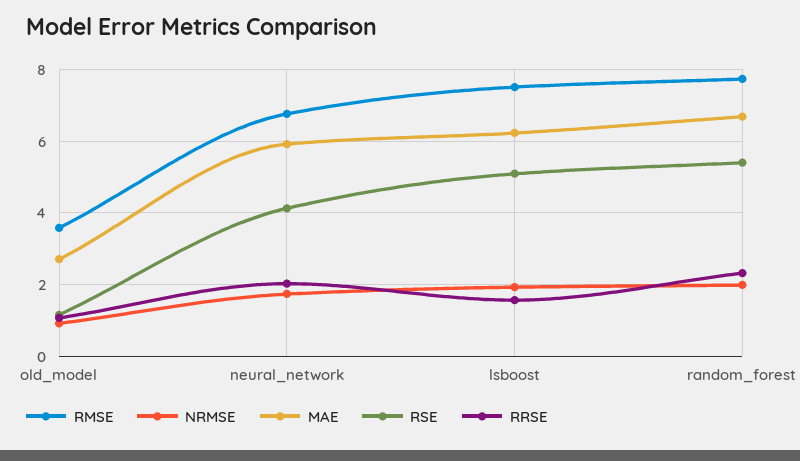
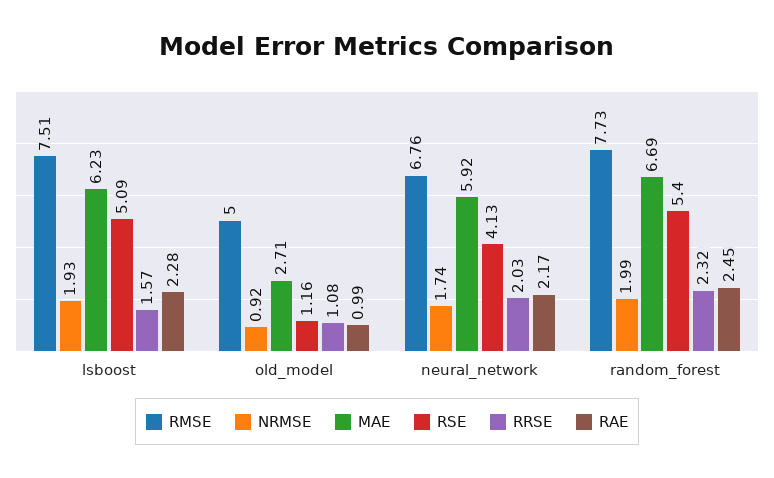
  {
    "RMSE": {
-     "old_model": 3.6,
+     "old_model": 5,
      "neural_network": 6.76,
      "lsboost": 7.51,
      "random_forest": 7.73
    },
    "NRMSE": {
      "old_model": 0.92,
      "neural_network": 1.74,
      "lsboost": 1.93,
      "random_forest": 1.99
    },
    "MAE": {
      "old_model": 2.71,
      "neural_network": 5.92,
      "lsboost": 6.23,
      "random_forest": 6.69
    },
    "RSE": {
      "old_model": 1.16,
      "neural_network": 4.13,
      "lsboost": 5.09,
      "random_forest": 5.4
    },
    "RRSE": {
      "old_model": 1.08,
      "neural_network": 2.03,
      "lsboost": 1.57,
      "random_forest": 2.32
-   }
+   },
+   "RAE": {
+     "lsboost": 2.28,
+     "old_model": 0.99,
+     "neural_network": 2.17,
+     "random_forest": 2.45
+   }
  }

